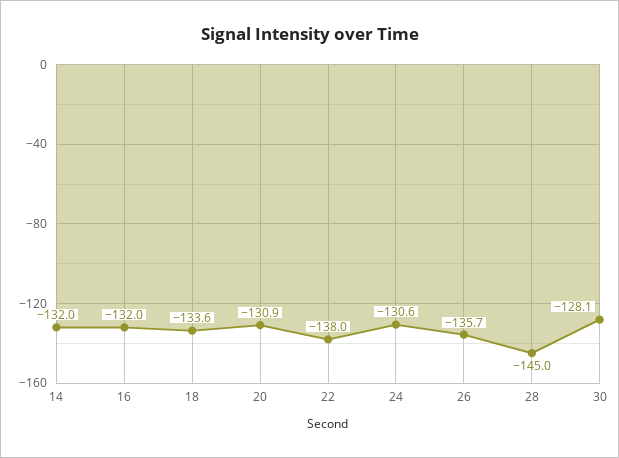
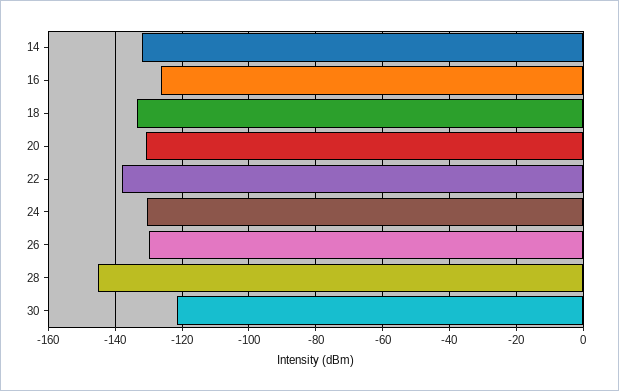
  {
    "14": -132,
-   "16": -132,
+   "16": -126,
    "18": -133.6,
    "20": -130.9,
    "22": -138,
    "24": -130.6,
-   "26": -135.7,
+   "26": -130,
    "28": -145,
-   "30": -128.1
+   "30": -122
  }

